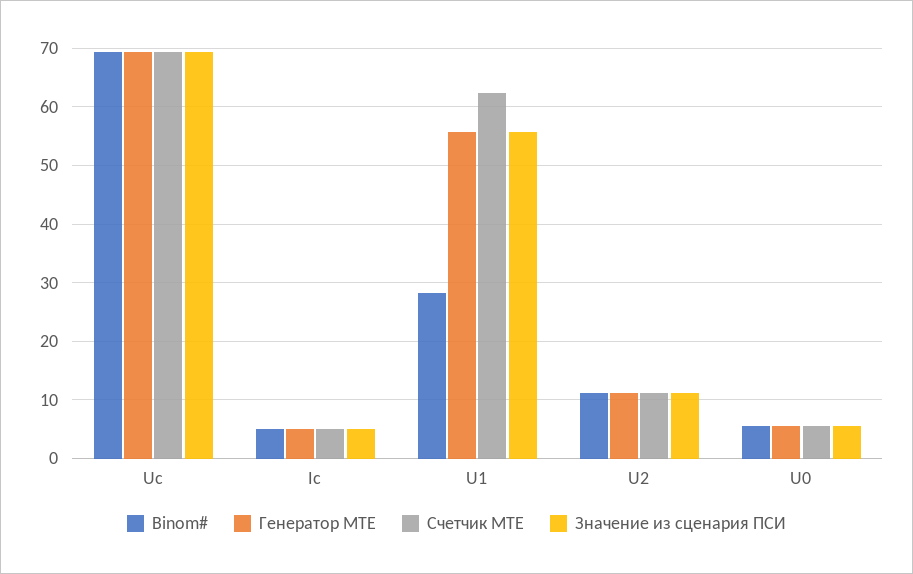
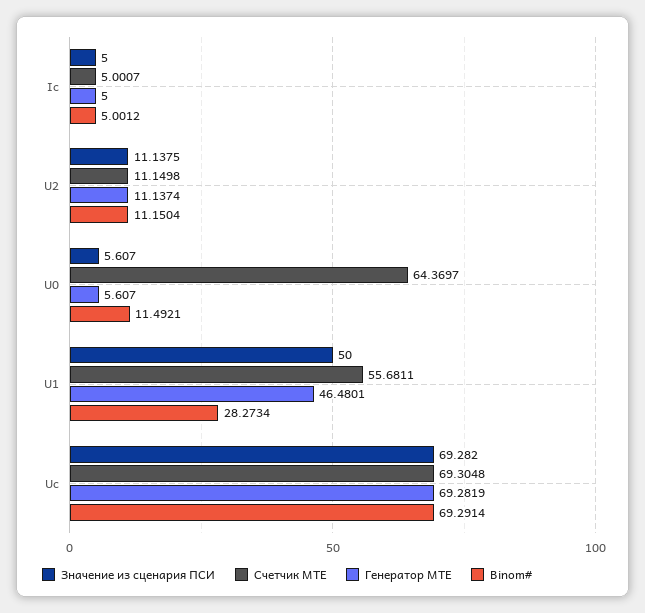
  {
    "Binom#": {
      "Uc": 69.2914,
      "Ic": 5.0012,
      "U1": 28.2734,
      "U2": 11.1504,
-     "U0": 6
+     "U0": 11.4921
    },
    "Генератор MTE": {
      "Uc": 69.2819,
      "Ic": 5,
-     "U1": 56,
+     "U1": 46.4801,
      "U2": 11.1374,
      "U0": 5.607
    },
    "Счетчик MTE": {
      "Uc": 69.3048,
      "Ic": 5.0007,
-     "U1": 62,
+     "U1": 55.6811,
      "U2": 11.1498,
-     "U0": 6
+     "U0": 64.3697
    },
    "Значение из сценария ПСИ": {
      "Uc": 69.282,
      "Ic": 5,
-     "U1": 56,
+     "U1": 50,
      "U2": 11.1375,
      "U0": 5.607
    }
  }

